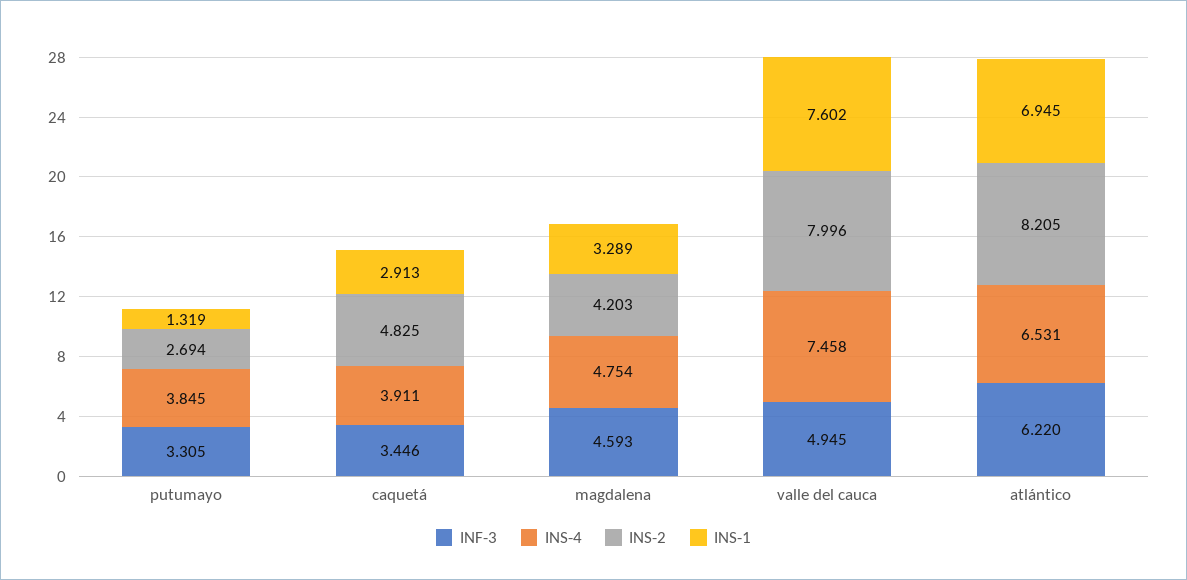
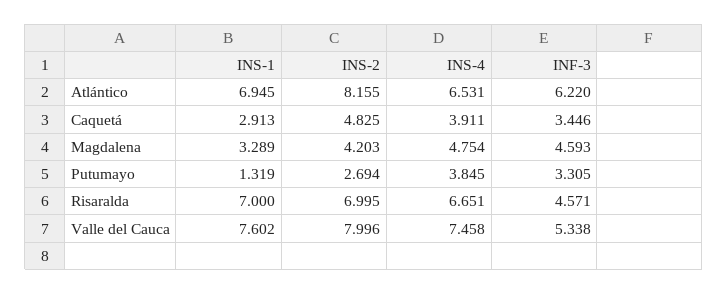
  {
    "INF-3": {
      "putumayo": 3.305,
      "caquetá": 3.446,
      "magdalena": 4.593,
-     "valle del cauca": 4.945,
+     "valle del cauca": 5.338,
-     "atlántico": 6.22
+     "atlántico": 6.22,
+     "Risaralda": 4.571
    },
    "INS-4": {
      "putumayo": 3.845,
      "caquetá": 3.911,
      "magdalena": 4.754,
      "valle del cauca": 7.458,
-     "atlántico": 6.531
+     "atlántico": 6.531,
+     "Risaralda": 6.651
    },
    "INS-2": {
      "putumayo": 2.694,
      "caquetá": 4.825,
      "magdalena": 4.203,
      "valle del cauca": 7.996,
-     "atlántico": 8.205
+     "atlántico": 8.155,
+     "Risaralda": 6.995
    },
    "INS-1": {
      "putumayo": 1.319,
      "caquetá": 2.913,
      "magdalena": 3.289,
      "valle del cauca": 7.602,
-     "atlántico": 6.945
+     "atlántico": 6.945,
+     "Risaralda": 7
    }
  }

